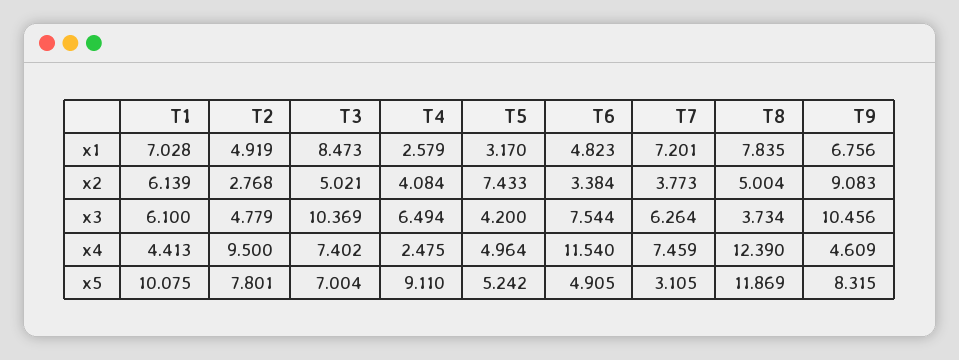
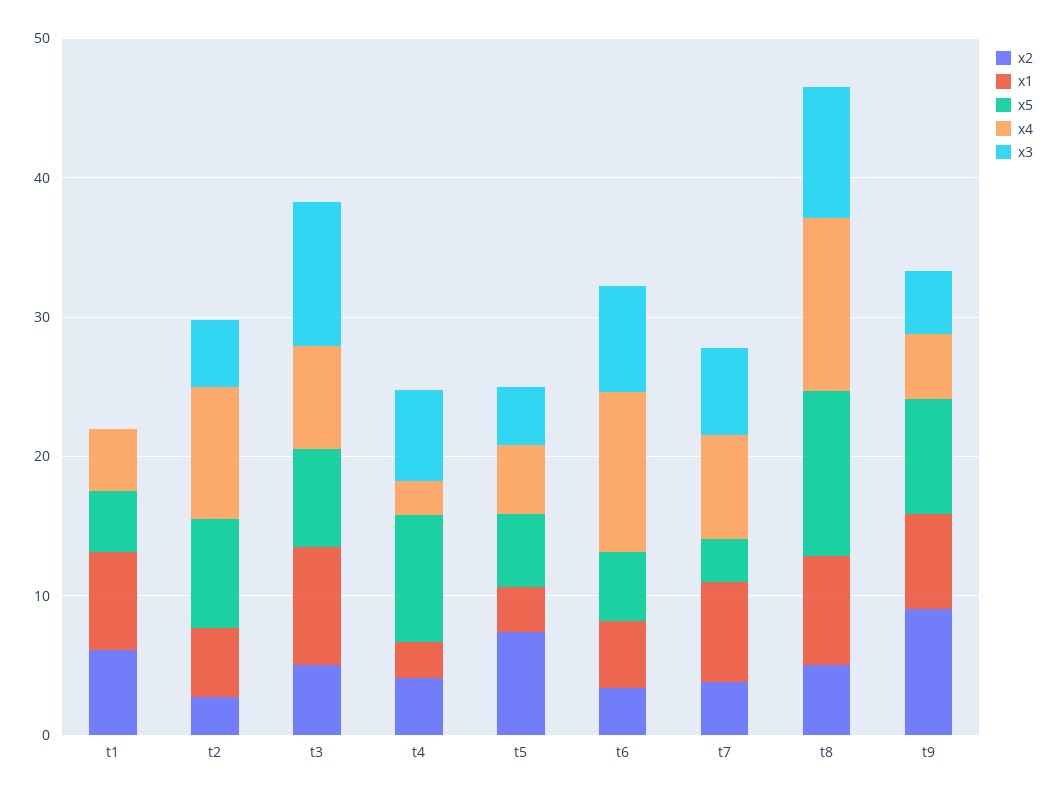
  {
    "x1": {
      "T1": 7.028,
      "T2": 4.919,
      "T3": 8.473,
      "T4": 2.579,
      "T5": 3.17,
      "T6": 4.823,
      "T7": 7.201,
      "T8": 7.835,
      "T9": 6.756
    },
    "x2": {
      "T1": 6.139,
      "T2": 2.768,
      "T3": 5.021,
      "T4": 4.084,
      "T5": 7.433,
      "T6": 3.384,
      "T7": 3.773,
      "T8": 5.004,
      "T9": 9.083
    },
    "x3": {
-     "T1": 6.1,
+     "T1": 0,
      "T2": 4.779,
      "T3": 10.369,
      "T4": 6.494,
      "T5": 4.2,
      "T6": 7.544,
      "T7": 6.264,
-     "T8": 3.734,
+     "T8": 10,
-     "T9": 10.456
+     "T9": 4
    },
    "x4": {
      "T1": 4.413,
      "T2": 9.5,
      "T3": 7.402,
      "T4": 2.475,
      "T5": 4.964,
      "T6": 11.54,
      "T7": 7.459,
      "T8": 12.39,
      "T9": 4.609
    },
    "x5": {
-     "T1": 10.075,
+     "T1": 4,
      "T2": 7.801,
      "T3": 7.004,
      "T4": 9.11,
      "T5": 5.242,
      "T6": 4.905,
      "T7": 3.105,
      "T8": 11.869,
      "T9": 8.315
    }
  }

